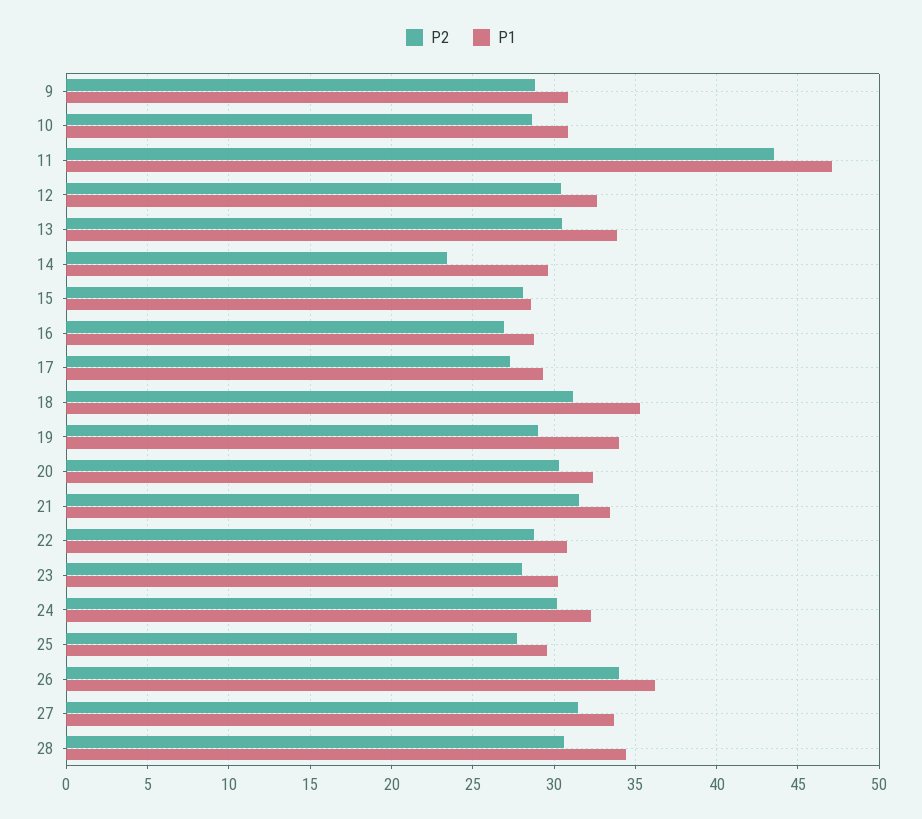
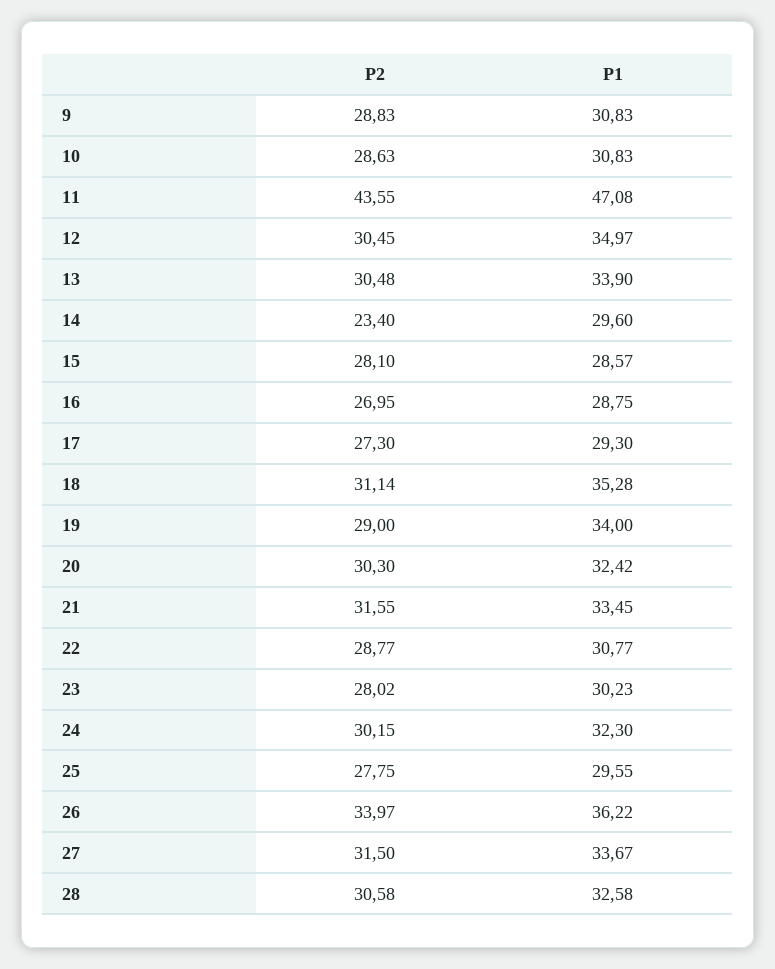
  {
    "P2": {
      "9": 28.83,
      "10": 28.63,
      "11": 43.55,
      "12": 30.45,
      "13": 30.48,
      "14": 23.4,
      "15": 28.1,
      "16": 26.95,
      "17": 27.3,
      "18": 31.14,
      "19": 29,
      "20": 30.3,
      "21": 31.55,
      "22": 28.77,
      "23": 28.02,
      "24": 30.15,
      "25": 27.75,
      "26": 33.97,
      "27": 31.5,
      "28": 30.58
    },
    "P1": {
      "9": 30.83,
      "10": 30.83,
      "11": 47.08,
-     "12": 32.5,
+     "12": 34.97,
      "13": 33.9,
      "14": 29.6,
      "15": 28.57,
      "16": 28.75,
      "17": 29.3,
      "18": 35.28,
      "19": 34,
      "20": 32.42,
      "21": 33.45,
      "22": 30.77,
      "23": 30.23,
      "24": 32.3,
      "25": 29.55,
      "26": 36.22,
      "27": 33.67,
-     "28": 34.5
+     "28": 32.58
    }
  }

